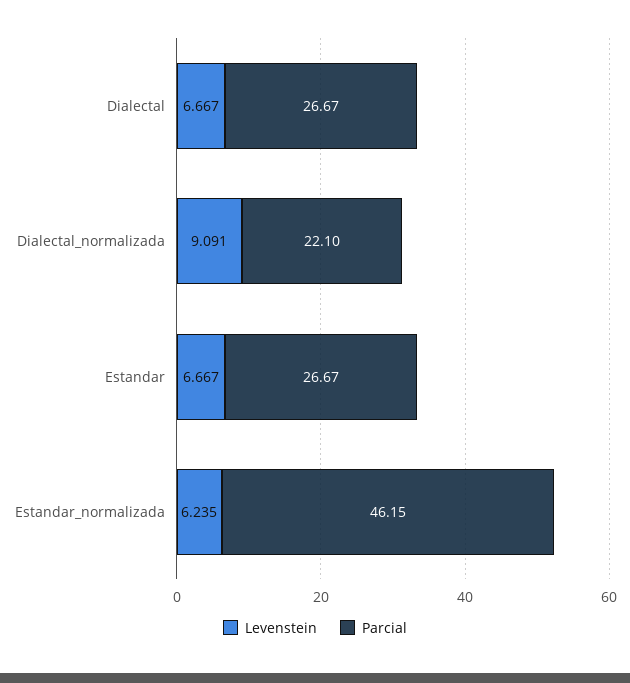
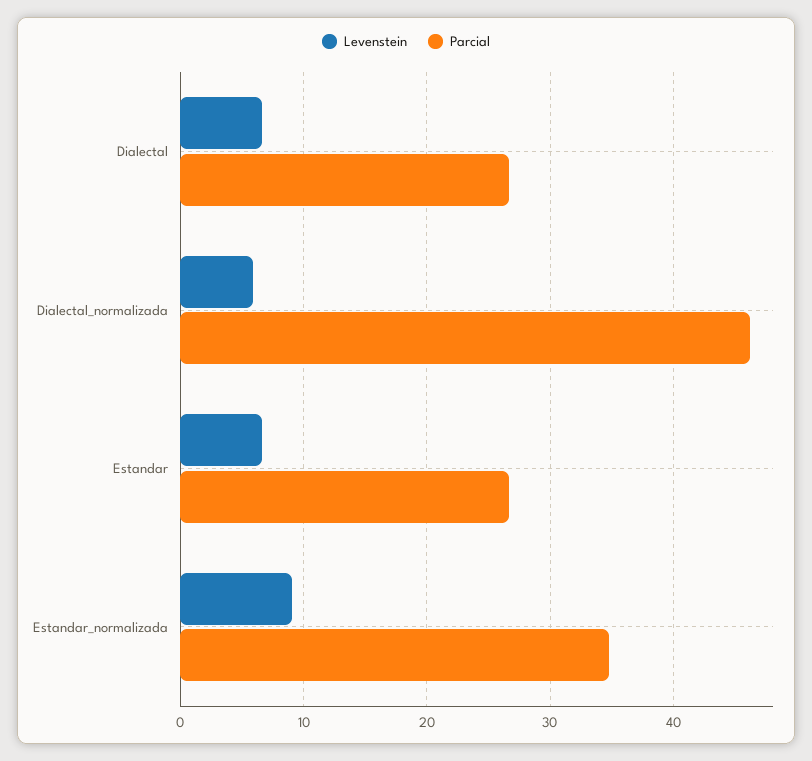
  {
    "Levenstein": {
      "Dialectal": 6.667,
-     "Dialectal_normalizada": 9.091,
+     "Dialectal_normalizada": 6,
      "Estandar": 6.667,
-     "Estandar_normalizada": 6.235
+     "Estandar_normalizada": 9
    },
    "Parcial": {
      "Dialectal": 26.67,
-     "Dialectal_normalizada": 22.1,
+     "Dialectal_normalizada": 46,
      "Estandar": 26.67,
-     "Estandar_normalizada": 46.15
+     "Estandar_normalizada": 35
    }
  }

